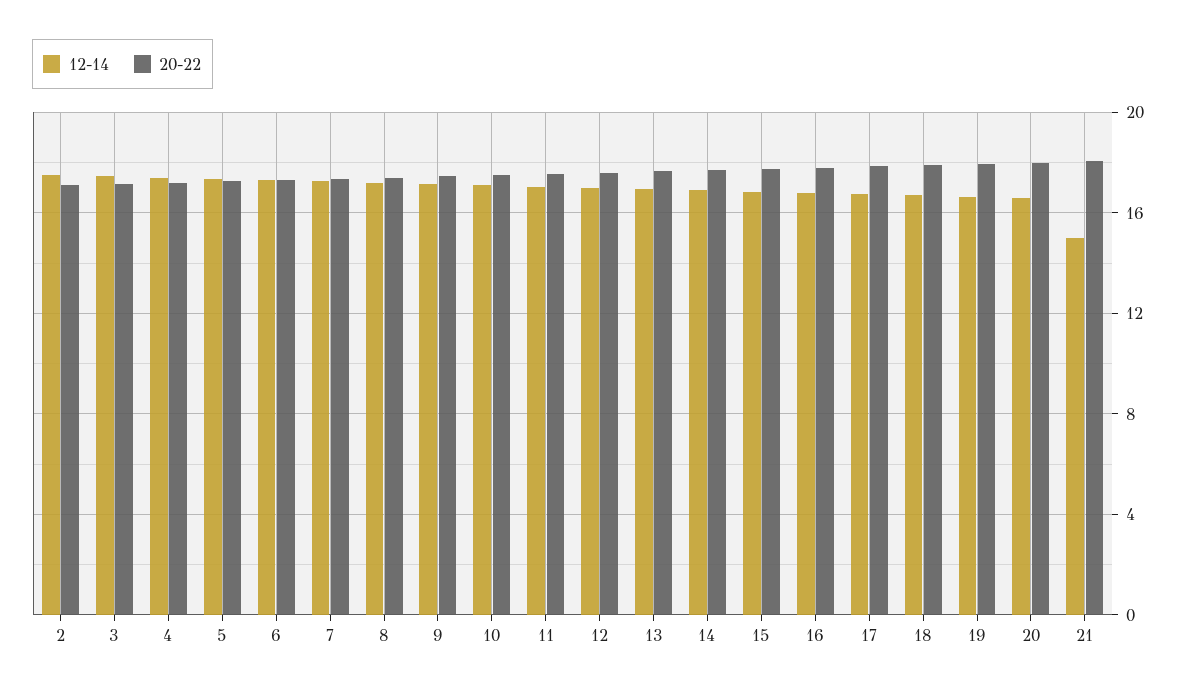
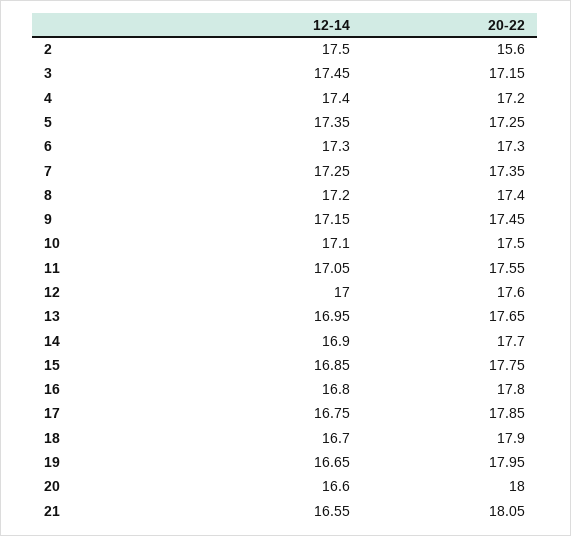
  {
    "12-14": {
      "2": 17.5,
      "3": 17.45,
      "4": 17.4,
      "5": 17.35,
      "6": 17.3,
      "7": 17.25,
      "8": 17.2,
      "9": 17.15,
      "10": 17.1,
      "11": 17.05,
      "12": 17,
      "13": 16.95,
      "14": 16.9,
      "15": 16.85,
      "16": 16.8,
      "17": 16.75,
      "18": 16.7,
      "19": 16.65,
      "20": 16.6,
-     "21": 15
+     "21": 16.55
    },
    "20-22": {
-     "2": 17,
+     "2": 15.6,
      "3": 17.15,
      "4": 17.2,
      "5": 17.25,
      "6": 17.3,
      "7": 17.35,
      "8": 17.4,
      "9": 17.45,
      "10": 17.5,
      "11": 17.55,
      "12": 17.6,
      "13": 17.65,
      "14": 17.7,
      "15": 17.75,
      "16": 17.8,
      "17": 17.85,
      "18": 17.9,
      "19": 17.95,
      "20": 18,
      "21": 18.05
    }
  }

